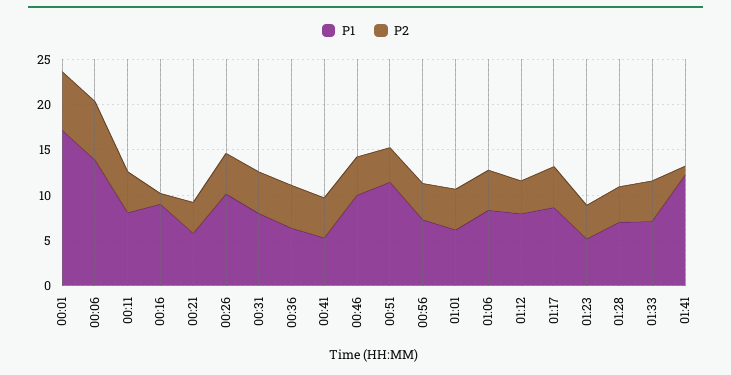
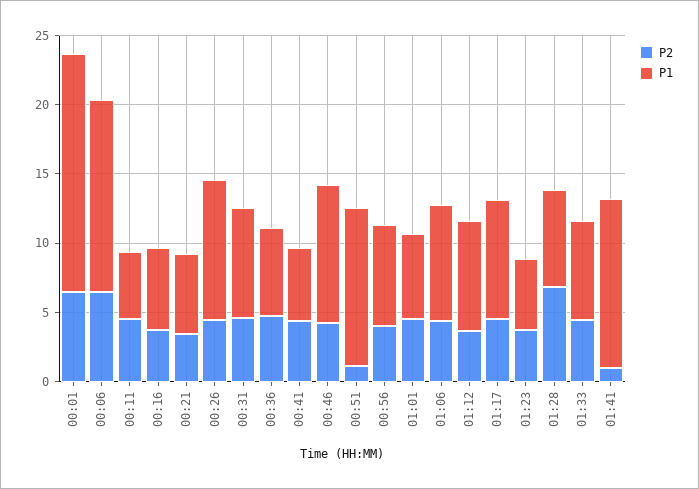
  {
    "P1": {
      "00:01": 17,
      "00:06": 14,
-     "00:11": 8,
+     "00:11": 5,
-     "00:16": 9,
+     "00:16": 6,
      "00:21": 6,
      "00:26": 10,
      "00:31": 8,
      "00:36": 6,
      "00:41": 5,
      "00:46": 10,
      "00:51": 11,
      "00:56": 7,
      "01:01": 6,
      "01:06": 8,
      "01:12": 8,
      "01:17": 9,
      "01:23": 5,
      "01:28": 7,
      "01:33": 7,
      "01:41": 12
    },
    "P2": {
      "00:01": 6,
      "00:06": 6,
      "00:11": 5,
-     "00:16": 1,
+     "00:16": 4,
      "00:21": 3,
      "00:26": 4,
      "00:31": 5,
      "00:36": 5,
      "00:41": 4,
      "00:46": 4,
-     "00:51": 4,
+     "00:51": 1,
      "00:56": 4,
      "01:01": 5,
      "01:06": 4,
      "01:12": 4,
      "01:17": 5,
      "01:23": 4,
-     "01:28": 4,
+     "01:28": 7,
      "01:33": 4,
      "01:41": 1
    }
  }

